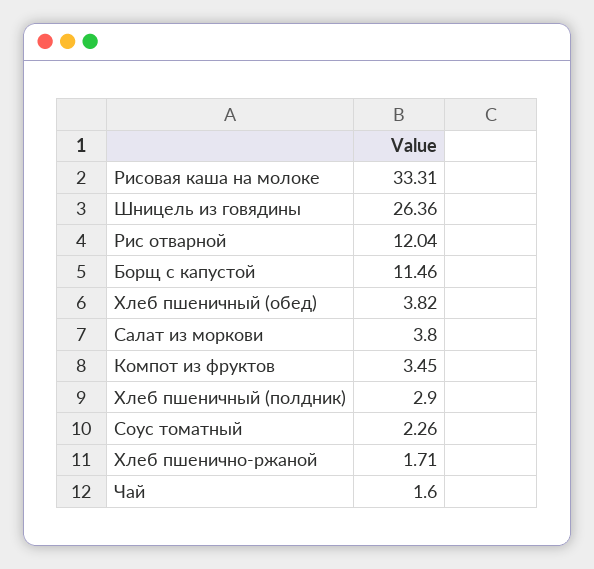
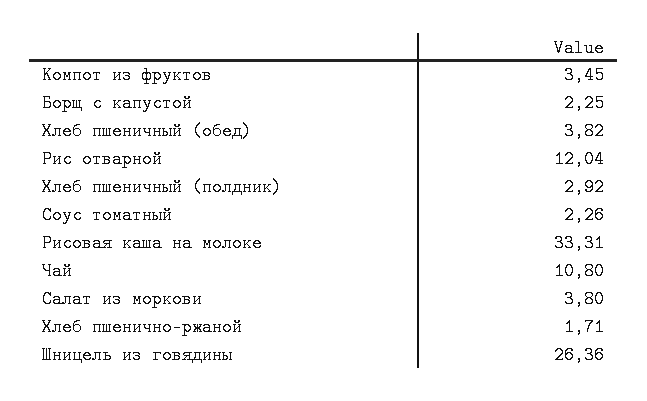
  {
    "Рисовая каша на молоке": 33.31,
    "Шницель из говядины": 26.36,
    "Рис отварной": 12.04,
-   "Борщ с капустой": 11.46,
+   "Борщ с капустой": 2.25,
    "Хлеб пшеничный (обед)": 3.82,
    "Салат из моркови": 3.8,
    "Компот из фруктов": 3.45,
-   "Хлеб пшеничный (полдник)": 2.9,
+   "Хлеб пшеничный (полдник)": 2.92,
    "Соус томатный": 2.26,
    "Хлеб пшенично-ржаной": 1.71,
-   "Чай": 1.6
+   "Чай": 10.8
  }

